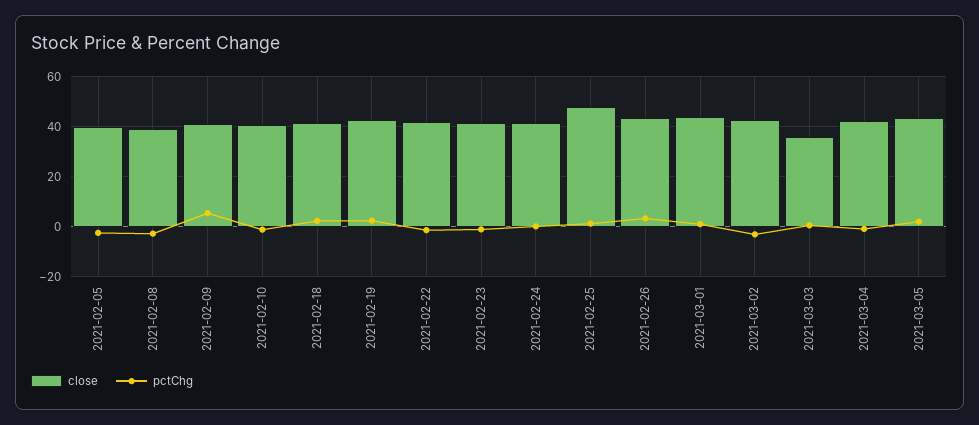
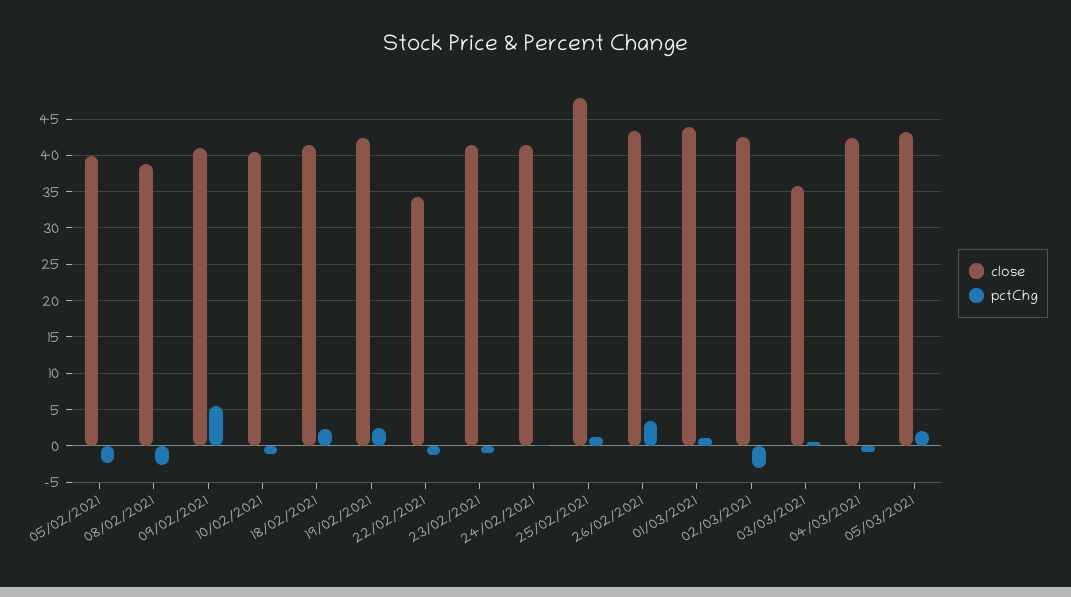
  {
    "close": {
      "2021-02-05": 40,
      "2021-02-08": 39,
      "2021-02-09": 41,
      "2021-02-10": 40,
      "2021-02-18": 41,
      "2021-02-19": 42,
-     "2021-02-22": 42.5,
+     "2021-02-22": 34,
      "2021-02-23": 41,
      "2021-02-24": 41,
      "2021-02-25": 48,
      "2021-02-26": 43,
      "2021-03-01": 44,
      "2021-03-02": 43,
      "2021-03-03": 36,
      "2021-03-04": 42,
      "2021-03-05": 43
    },
    "pctChg": {
      "2021-02-05": -2,
      "2021-02-08": -3,
      "2021-02-09": 5,
      "2021-02-10": -1,
      "2021-02-18": 2,
      "2021-02-19": 2,
      "2021-02-22": -1,
      "2021-02-23": -1,
      "2021-02-24": 0,
      "2021-02-25": 1,
      "2021-02-26": 3,
      "2021-03-01": 1,
      "2021-03-02": -3,
      "2021-03-03": 1,
      "2021-03-04": -1,
      "2021-03-05": 2
    }
  }

